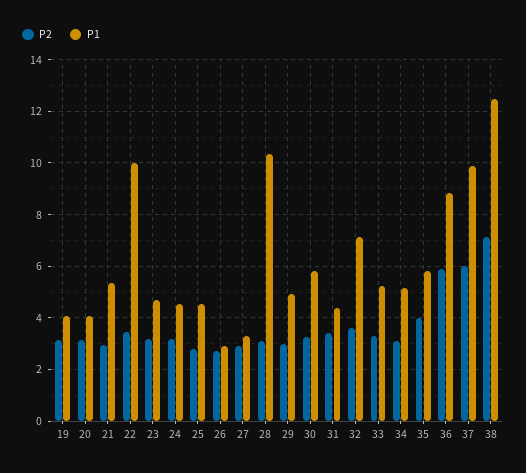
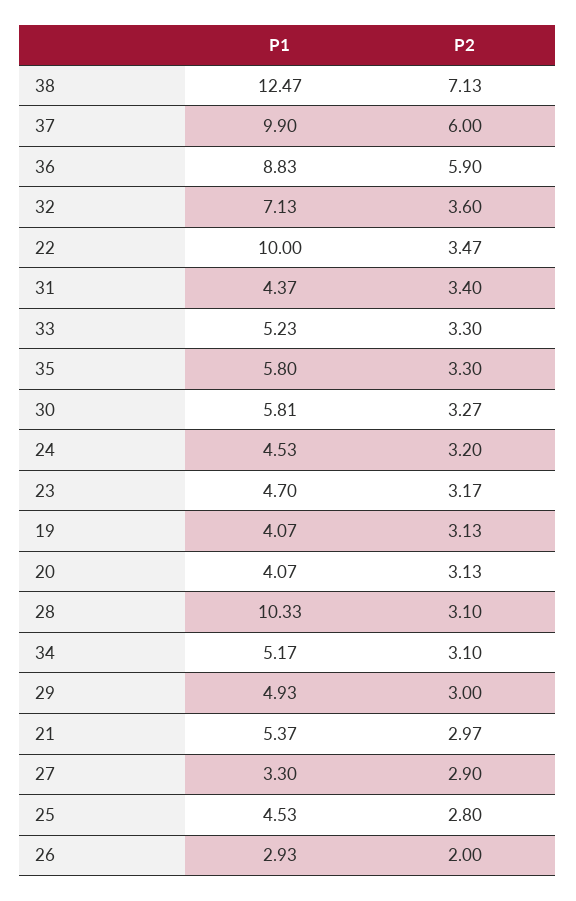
  {
    "P2": {
      "19": 3.13,
      "20": 3.13,
      "21": 2.97,
      "22": 3.47,
      "23": 3.17,
      "24": 3.2,
      "25": 2.8,
-     "26": 2.75,
+     "26": 2,
      "27": 2.9,
      "28": 3.1,
      "29": 3,
      "30": 3.27,
      "31": 3.4,
      "32": 3.6,
      "33": 3.3,
      "34": 3.1,
-     "35": 4,
+     "35": 3.3,
      "36": 5.9,
      "37": 6,
      "38": 7.13
    },
    "P1": {
      "19": 4.07,
      "20": 4.07,
      "21": 5.37,
      "22": 10,
      "23": 4.7,
      "24": 4.53,
      "25": 4.53,
      "26": 2.93,
      "27": 3.3,
      "28": 10.33,
      "29": 4.93,
      "30": 5.81,
      "31": 4.37,
      "32": 7.13,
      "33": 5.23,
      "34": 5.17,
      "35": 5.8,
      "36": 8.83,
      "37": 9.9,
      "38": 12.47
    }
  }

